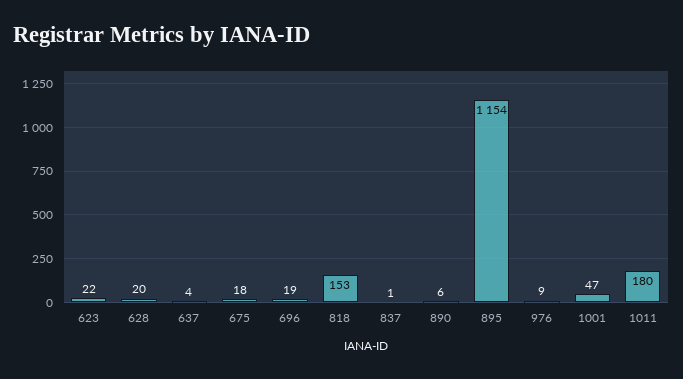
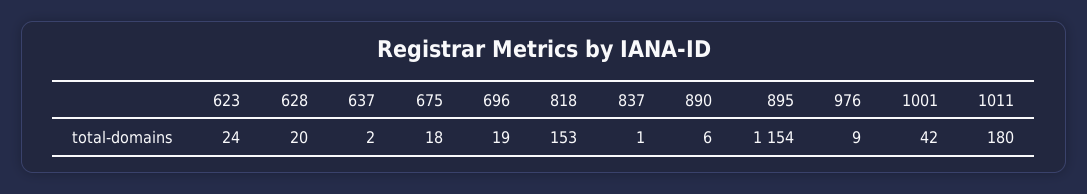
  {
-   "623": 22,
+   "623": 24,
    "628": 20,
-   "637": 4,
+   "637": 2,
    "675": 18,
    "696": 19,
    "818": 153,
    "837": 1,
    "890": 6,
    "895": 1154,
    "976": 9,
-   "1001": 47,
+   "1001": 42,
    "1011": 180
  }

